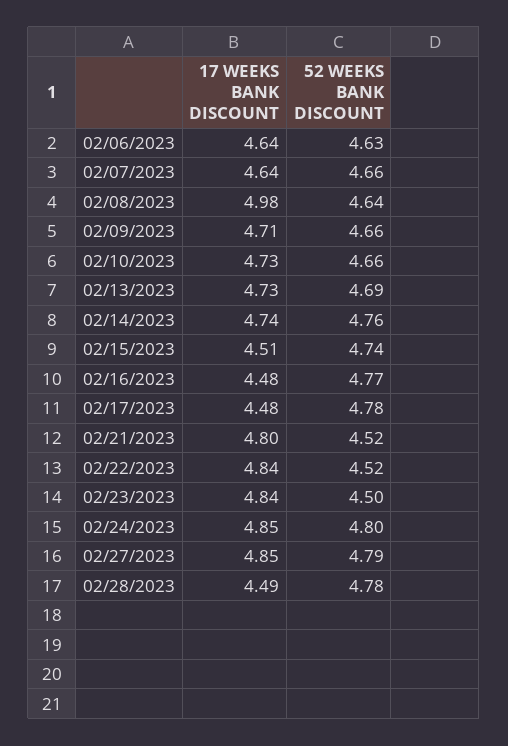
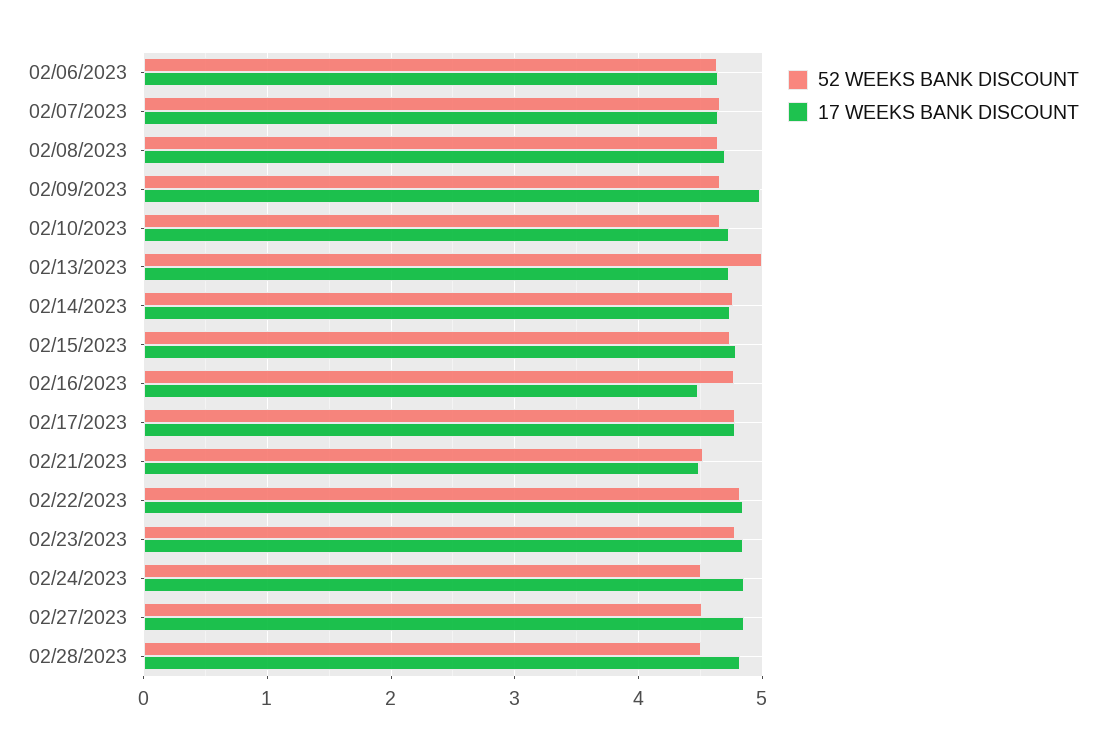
  {
    "17 WEEKS BANK DISCOUNT": {
      "02/06/2023": 4.64,
      "02/07/2023": 4.64,
-     "02/08/2023": 4.98,
+     "02/08/2023": 4.7,
-     "02/09/2023": 4.71,
+     "02/09/2023": 5,
      "02/10/2023": 4.73,
      "02/13/2023": 4.73,
      "02/14/2023": 4.74,
-     "02/15/2023": 4.51,
+     "02/15/2023": 4.8,
      "02/16/2023": 4.48,
-     "02/17/2023": 4.48,
+     "02/17/2023": 4.8,
-     "02/21/2023": 4.8,
+     "02/21/2023": 4.5,
      "02/22/2023": 4.84,
      "02/23/2023": 4.84,
      "02/24/2023": 4.85,
      "02/27/2023": 4.85,
-     "02/28/2023": 4.49
+     "02/28/2023": 4.8
    },
    "52 WEEKS BANK DISCOUNT": {
      "02/06/2023": 4.63,
      "02/07/2023": 4.66,
      "02/08/2023": 4.64,
      "02/09/2023": 4.66,
      "02/10/2023": 4.66,
-     "02/13/2023": 4.69,
+     "02/13/2023": 5,
      "02/14/2023": 4.76,
      "02/15/2023": 4.74,
      "02/16/2023": 4.77,
      "02/17/2023": 4.78,
      "02/21/2023": 4.52,
-     "02/22/2023": 4.52,
+     "02/22/2023": 4.8,
-     "02/23/2023": 4.5,
+     "02/23/2023": 4.8,
-     "02/24/2023": 4.8,
+     "02/24/2023": 4.5,
-     "02/27/2023": 4.79,
+     "02/27/2023": 4.5,
-     "02/28/2023": 4.78
+     "02/28/2023": 4.5
    }
  }

